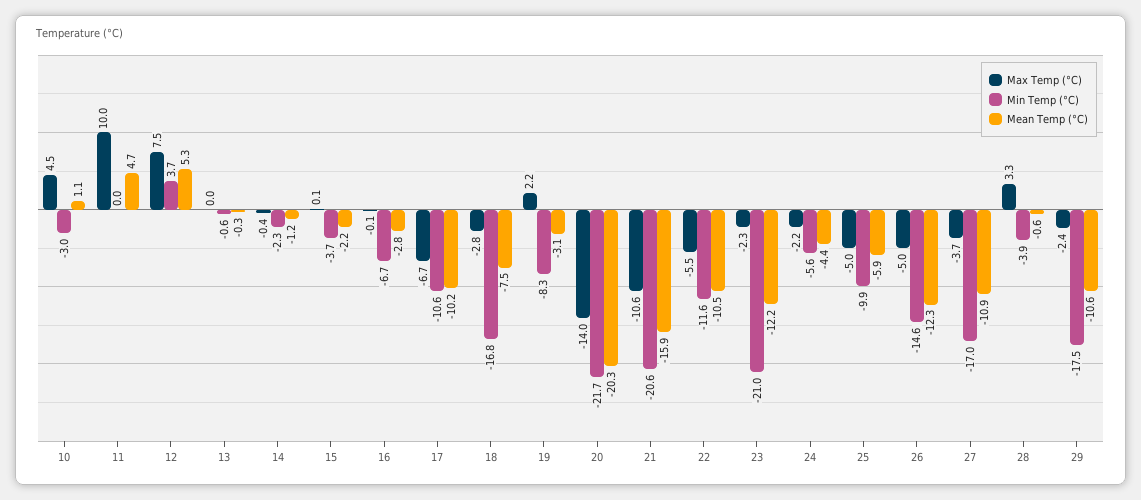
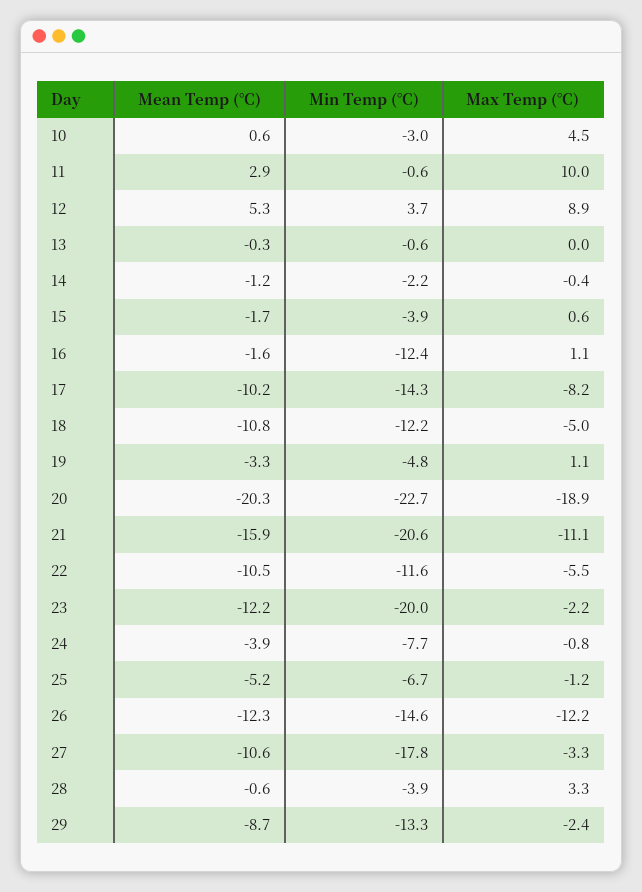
  {
    "Max Temp (°C)": {
      "10": 4.5,
      "11": 10,
-     "12": 7.5,
+     "12": 8.9,
      "13": 0,
      "14": -0.4,
-     "15": 0.1,
+     "15": 0.6,
-     "16": -0.1,
+     "16": 1.1,
-     "17": -6.7,
+     "17": -8.2,
-     "18": -2.8,
+     "18": -5,
-     "19": 2.2,
+     "19": 1.1,
-     "20": -14,
+     "20": -18.9,
-     "21": -10.6,
+     "21": -11.1,
      "22": -5.5,
-     "23": -2.3,
+     "23": -2.2,
-     "24": -2.2,
+     "24": -0.8,
-     "25": -5,
+     "25": -1.2,
-     "26": -5,
+     "26": -12.2,
-     "27": -3.7,
+     "27": -3.3,
      "28": 3.3,
      "29": -2.4
    },
    "Min Temp (°C)": {
      "10": -3,
-     "11": 0,
+     "11": -0.6,
      "12": 3.7,
      "13": -0.6,
-     "14": -2.3,
+     "14": -2.2,
-     "15": -3.7,
+     "15": -3.9,
-     "16": -6.7,
+     "16": -12.4,
-     "17": -10.6,
+     "17": -14.3,
-     "18": -16.8,
+     "18": -12.2,
-     "19": -8.3,
+     "19": -4.8,
-     "20": -21.7,
+     "20": -22.7,
      "21": -20.6,
      "22": -11.6,
-     "23": -21,
+     "23": -20,
-     "24": -5.6,
+     "24": -7.7,
-     "25": -9.9,
+     "25": -6.7,
      "26": -14.6,
-     "27": -17,
+     "27": -17.8,
      "28": -3.9,
-     "29": -17.5
+     "29": -13.3
    },
    "Mean Temp (°C)": {
-     "10": 1.1,
+     "10": 0.6,
-     "11": 4.7,
+     "11": 2.9,
      "12": 5.3,
      "13": -0.3,
      "14": -1.2,
-     "15": -2.2,
+     "15": -1.7,
-     "16": -2.8,
+     "16": -1.6,
      "17": -10.2,
-     "18": -7.5,
+     "18": -10.8,
-     "19": -3.1,
+     "19": -3.3,
      "20": -20.3,
      "21": -15.9,
      "22": -10.5,
      "23": -12.2,
-     "24": -4.4,
+     "24": -3.9,
-     "25": -5.9,
+     "25": -5.2,
      "26": -12.3,
-     "27": -10.9,
+     "27": -10.6,
      "28": -0.6,
-     "29": -10.6
+     "29": -8.7
    }
  }

